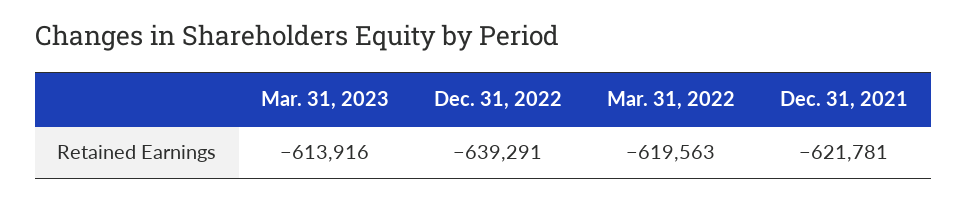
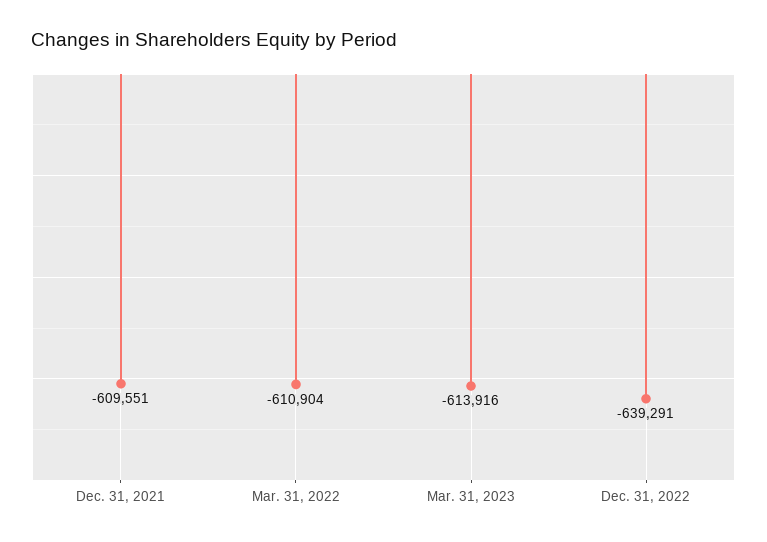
  {
    "Mar. 31, 2023": -613916,
    "Dec. 31, 2022": -639291,
-   "Mar. 31, 2022": -619563,
+   "Mar. 31, 2022": -610904,
-   "Dec. 31, 2021": -621781
+   "Dec. 31, 2021": -609551
  }

